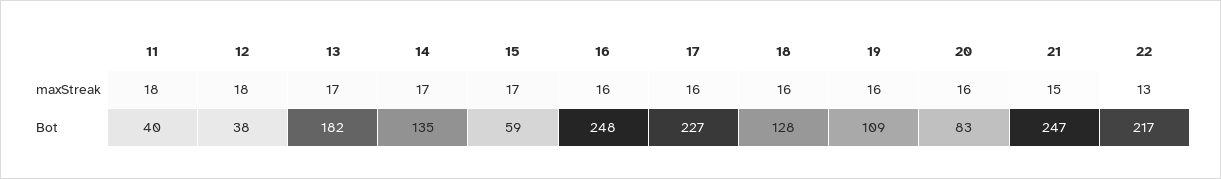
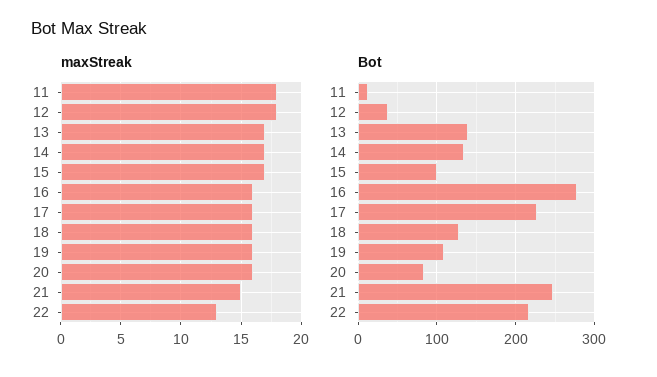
  {
    "maxStreak": {
      "11": 18,
      "12": 18,
      "13": 17,
      "14": 17,
      "15": 17,
      "16": 16,
      "17": 16,
      "18": 16,
      "19": 16,
      "20": 16,
      "21": 15,
      "22": 13
    },
    "Bot": {
-     "11": 40,
+     "11": 10,
      "12": 38,
-     "13": 182,
+     "13": 140,
      "14": 135,
-     "15": 59,
+     "15": 100,
-     "16": 248,
+     "16": 280,
      "17": 227,
      "18": 128,
      "19": 109,
      "20": 83,
      "21": 247,
      "22": 217
    }
  }

